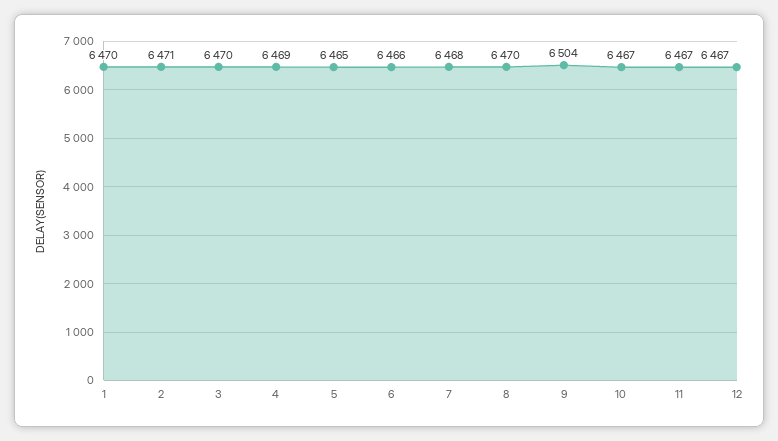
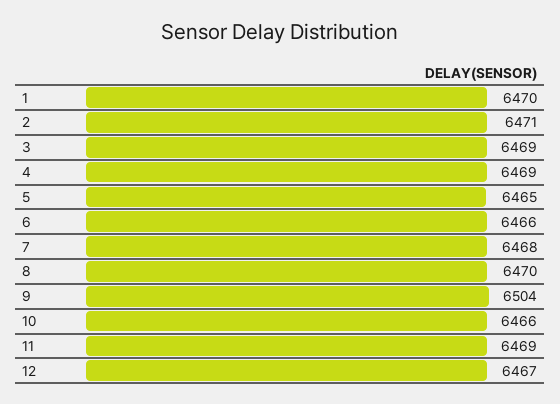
  {
    "1": 6470,
    "2": 6471,
-   "3": 6470,
+   "3": 6469,
    "4": 6469,
    "5": 6465,
    "6": 6466,
    "7": 6468,
    "8": 6470,
    "9": 6504,
-   "10": 6467,
+   "10": 6466,
-   "11": 6467,
+   "11": 6469,
    "12": 6467
  }

